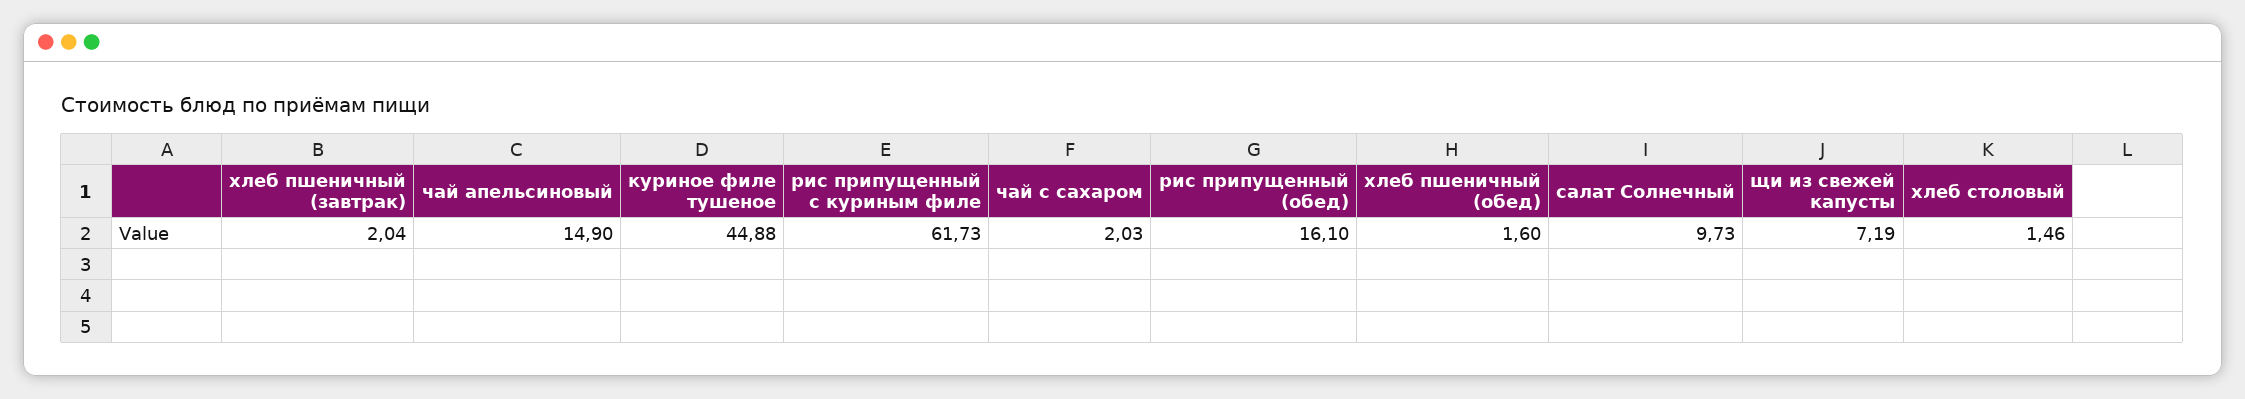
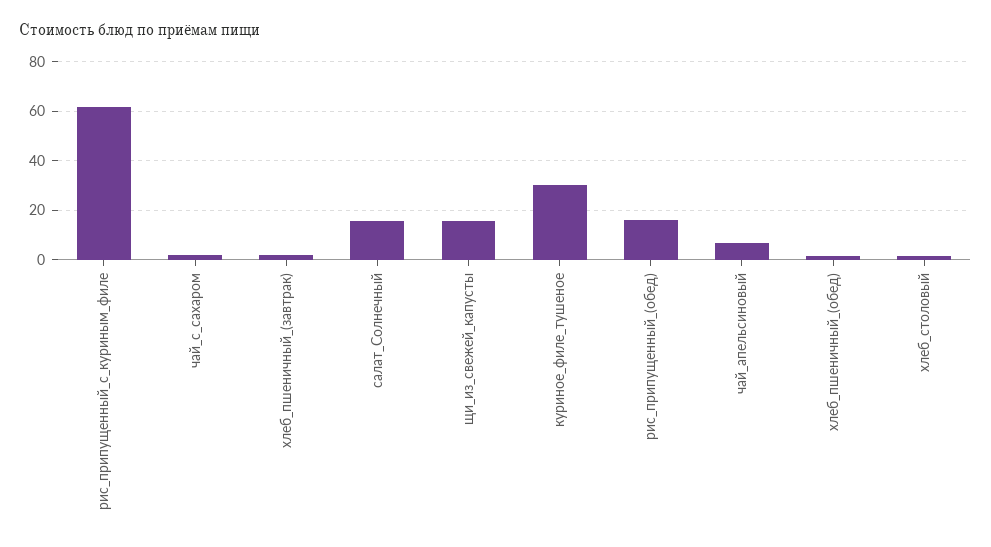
  {
    "хлеб пшеничный (завтрак)": 2.04,
-   "чай апельсиновый": 14.9,
+   "чай апельсиновый": 7.5,
-   "куриное филе тушеное": 44.88,
+   "куриное филе тушеное": 30,
    "рис припущенный с куриным филе": 61.73,
    "чай с сахаром": 2.03,
    "рис припущенный (обед)": 16.1,
    "хлеб пшеничный (обед)": 1.6,
-   "салат Солнечный": 9.73,
+   "салат Солнечный": 15,
-   "щи из свежей капусты": 7.19,
+   "щи из свежей капусты": 15,
    "хлеб столовый": 1.46
  }

